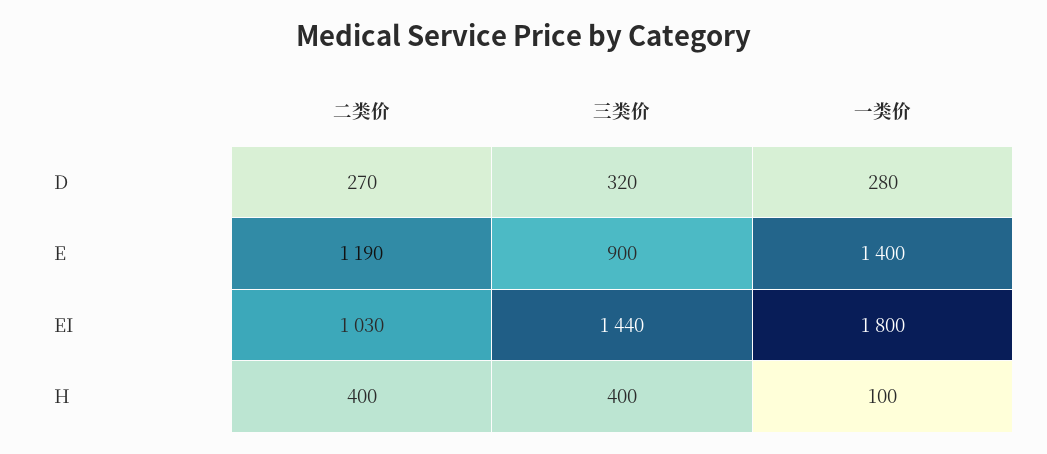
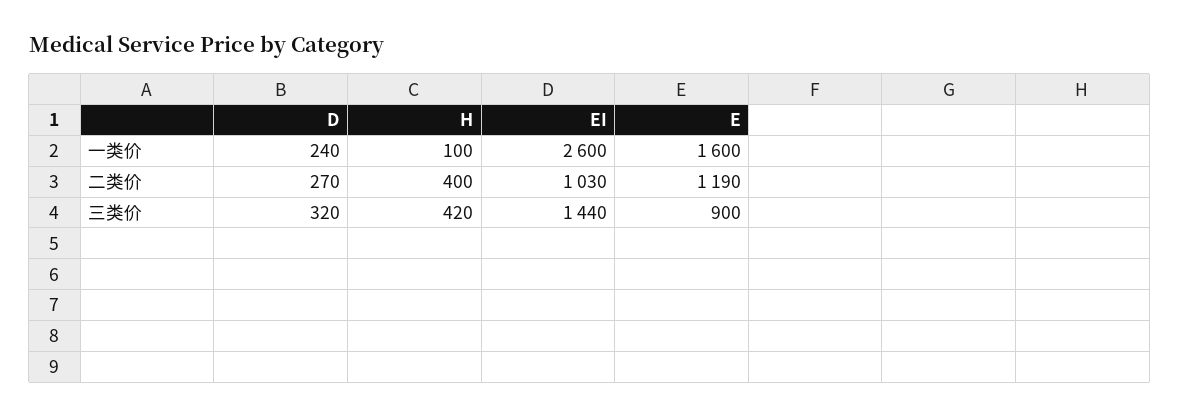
  {
    "二类价": {
      "D": 270,
      "E": 1190,
      "EI": 1030,
      "H": 400
    },
    "三类价": {
      "D": 320,
      "E": 900,
      "EI": 1440,
-     "H": 400
+     "H": 420
    },
    "一类价": {
-     "D": 280,
+     "D": 240,
-     "E": 1400,
+     "E": 1600,
-     "EI": 1800,
+     "EI": 2600,
      "H": 100
    }
  }

